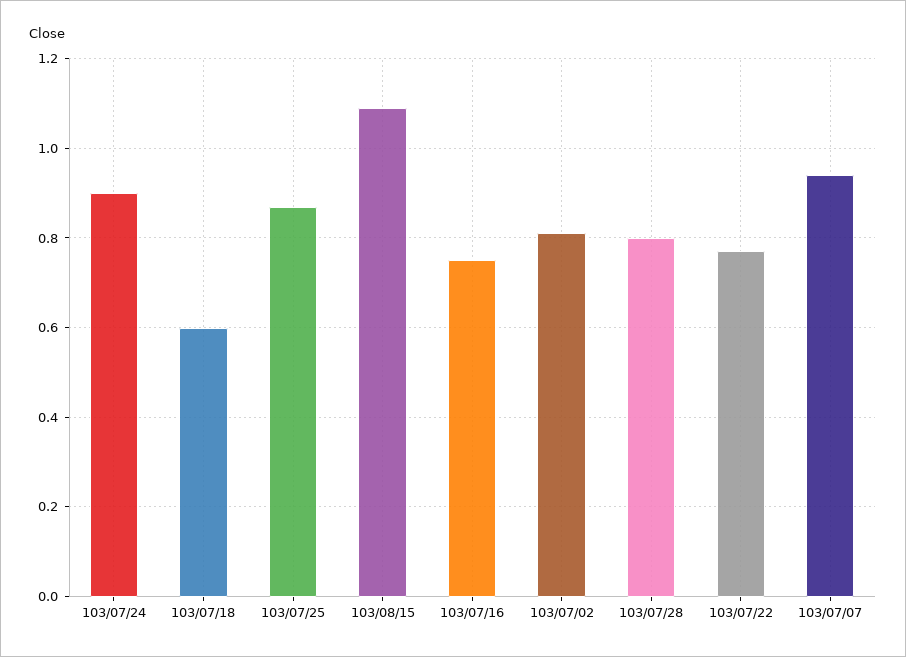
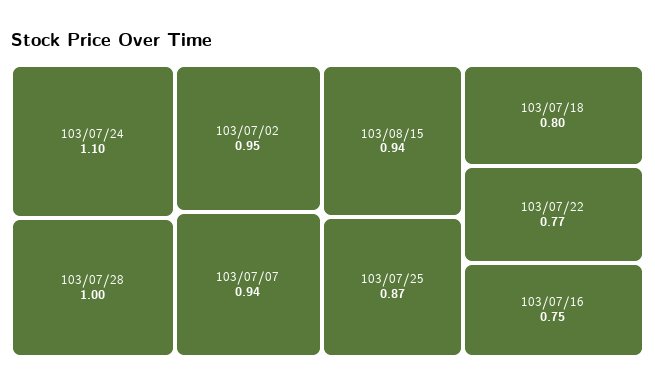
  {
-   "103/07/24": 0.9,
+   "103/07/24": 1.1,
-   "103/07/18": 0.6,
+   "103/07/18": 0.8,
    "103/07/25": 0.87,
-   "103/08/15": 1.1,
+   "103/08/15": 0.94,
    "103/07/16": 0.75,
-   "103/07/02": 0.8,
+   "103/07/02": 0.95,
-   "103/07/28": 0.8,
+   "103/07/28": 1,
    "103/07/22": 0.77,
    "103/07/07": 0.94
  }

